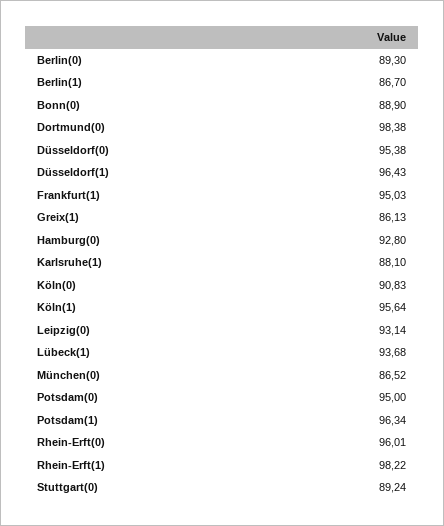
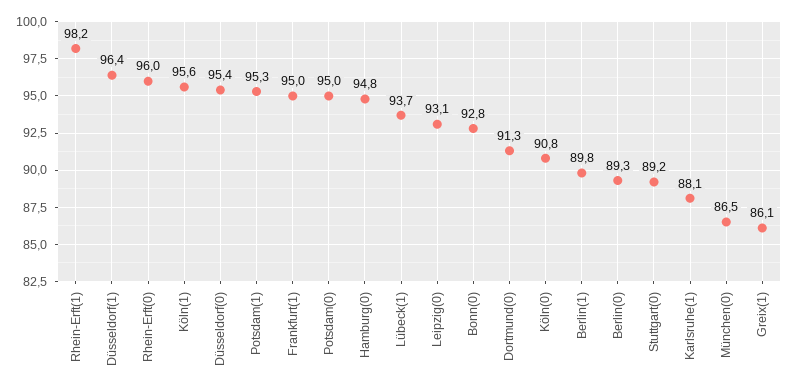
  {
    "Berlin(0)": 89.3,
-   "Berlin(1)": 86.7,
+   "Berlin(1)": 89.8,
-   "Bonn(0)": 88.9,
+   "Bonn(0)": 92.8,
-   "Dortmund(0)": 98.38,
+   "Dortmund(0)": 91.3,
    "Düsseldorf(0)": 95.38,
    "Düsseldorf(1)": 96.43,
    "Frankfurt(1)": 95.03,
    "Greix(1)": 86.13,
-   "Hamburg(0)": 92.8,
+   "Hamburg(0)": 94.8,
    "Karlsruhe(1)": 88.1,
    "Köln(0)": 90.83,
    "Köln(1)": 95.64,
    "Leipzig(0)": 93.14,
    "Lübeck(1)": 93.68,
    "München(0)": 86.52,
    "Potsdam(0)": 95,
-   "Potsdam(1)": 96.34,
+   "Potsdam(1)": 95.3,
    "Rhein-Erft(0)": 96.01,
    "Rhein-Erft(1)": 98.22,
    "Stuttgart(0)": 89.24
  }

